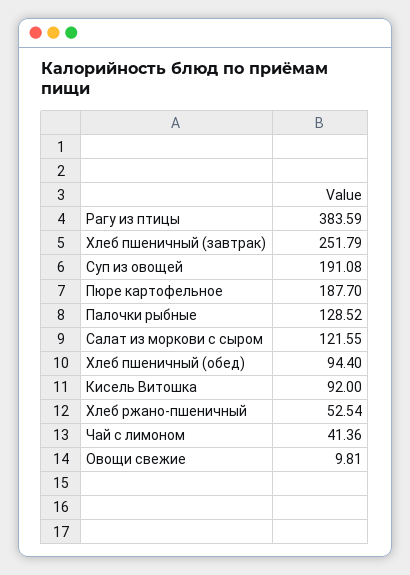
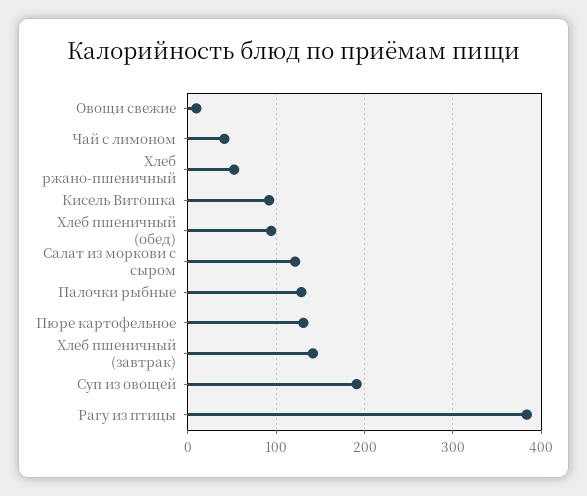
  {
    "Рагу из птицы": 383.59,
-   "Хлеб пшеничный (завтрак)": 251.79,
+   "Хлеб пшеничный (завтрак)": 140,
    "Суп из овощей": 191.08,
-   "Пюре картофельное": 187.7,
+   "Пюре картофельное": 130,
    "Палочки рыбные": 128.52,
    "Салат из моркови с сыром": 121.55,
    "Хлеб пшеничный (обед)": 94.4,
    "Кисель Витошка": 92,
    "Хлеб ржано-пшеничный": 52.54,
    "Чай с лимоном": 41.36,
    "Овощи свежие": 9.81
  }

